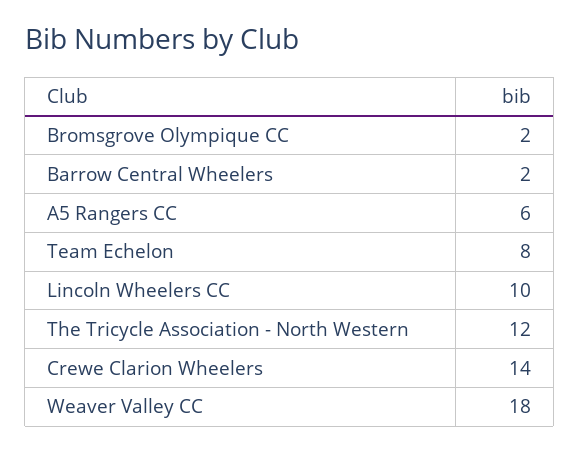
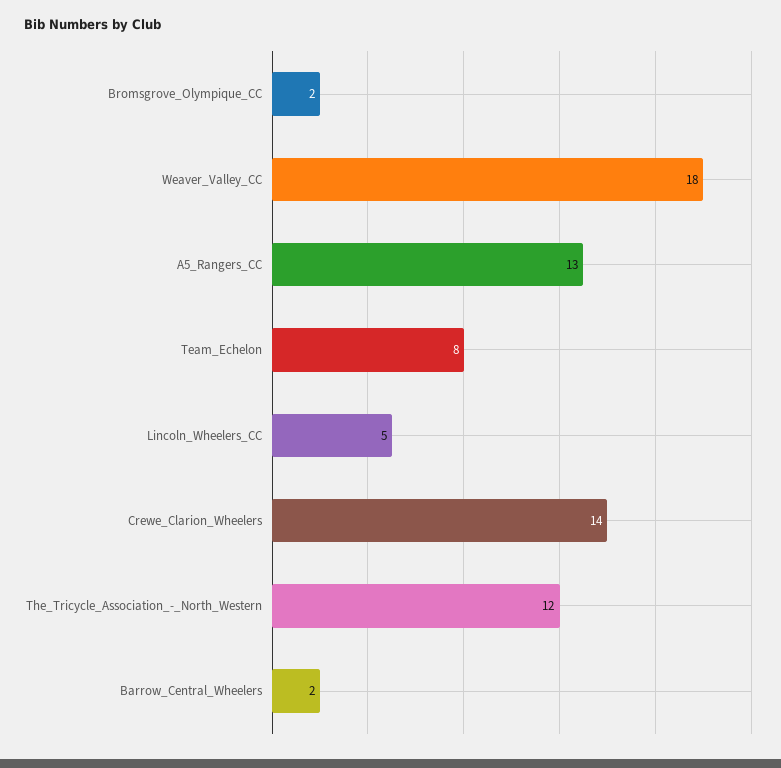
  {
    "Bromsgrove Olympique CC": 2,
    "Barrow Central Wheelers": 2,
-   "A5 Rangers CC": 6,
+   "A5 Rangers CC": 13,
    "Team Echelon": 8,
-   "Lincoln Wheelers CC": 10,
+   "Lincoln Wheelers CC": 5,
    "The Tricycle Association - North Western": 12,
    "Crewe Clarion Wheelers": 14,
    "Weaver Valley CC": 18
  }

